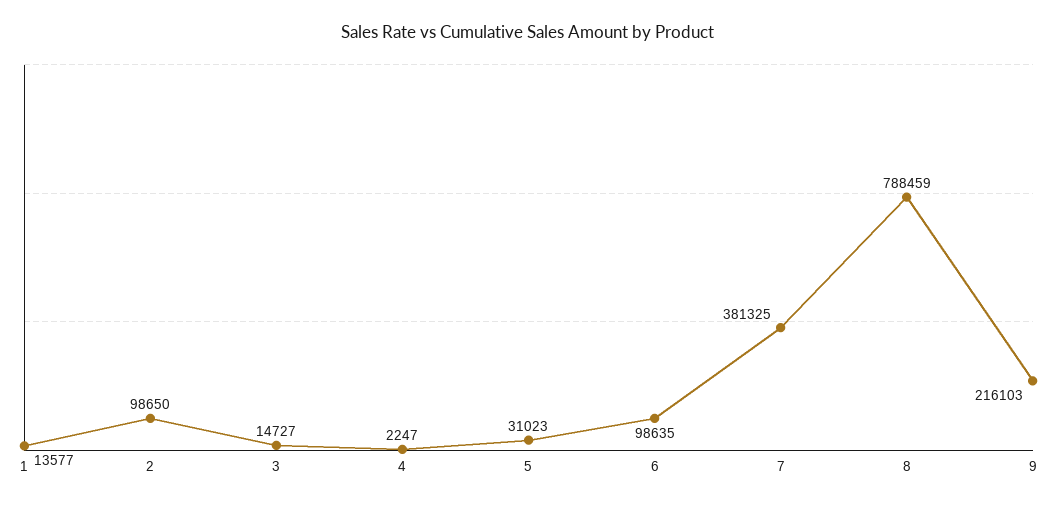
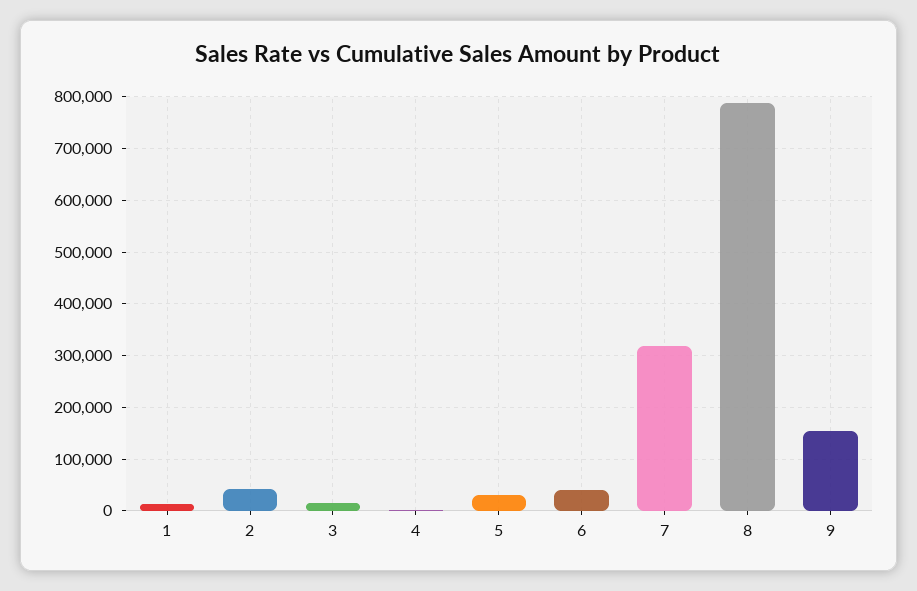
  {
    "1": 13577,
-   "2": 98650,
+   "2": 40000,
    "3": 14727,
    "4": 2247,
    "5": 31023,
-   "6": 98635,
+   "6": 40000,
-   "7": 381325,
+   "7": 320000,
    "8": 788459,
-   "9": 216103
+   "9": 160000
  }

